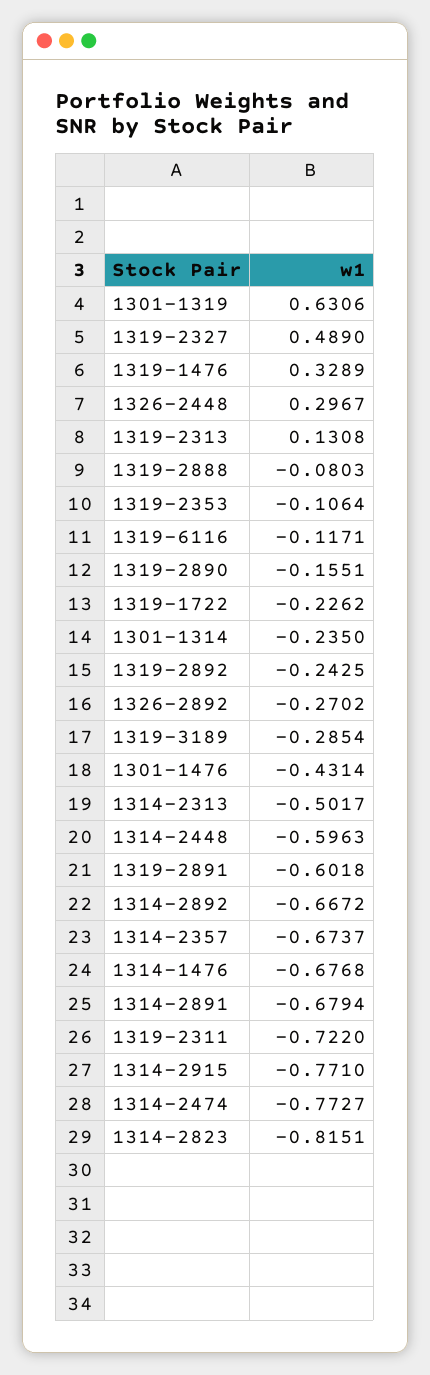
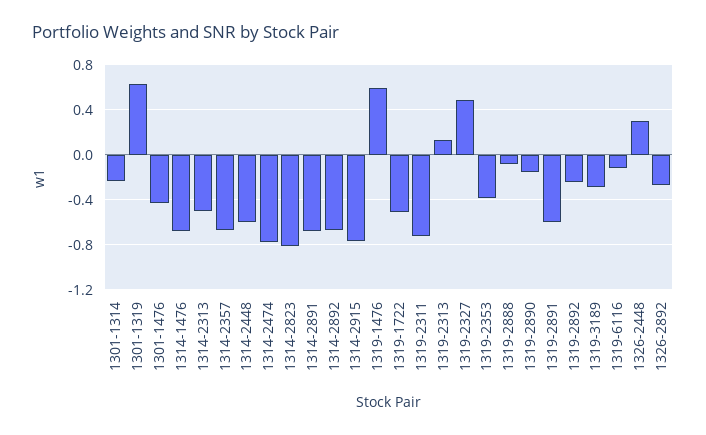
  {
    "1301-1319": 0.6306,
    "1319-2327": 0.489,
-   "1319-1476": 0.3289,
+   "1319-1476": 0.6,
    "1326-2448": 0.2967,
    "1319-2313": 0.1308,
    "1319-2888": -0.0803,
-   "1319-2353": -0.1064,
+   "1319-2353": -0.4,
    "1319-6116": -0.1171,
    "1319-2890": -0.1551,
-   "1319-1722": -0.2262,
+   "1319-1722": -0.5,
    "1301-1314": -0.235,
    "1319-2892": -0.2425,
    "1326-2892": -0.2702,
    "1319-3189": -0.2854,
    "1301-1476": -0.4314,
    "1314-2313": -0.5017,
    "1314-2448": -0.5963,
    "1319-2891": -0.6018,
    "1314-2892": -0.6672,
    "1314-2357": -0.6737,
    "1314-1476": -0.6768,
    "1314-2891": -0.6794,
    "1319-2311": -0.722,
    "1314-2915": -0.771,
    "1314-2474": -0.7727,
    "1314-2823": -0.8151
  }

